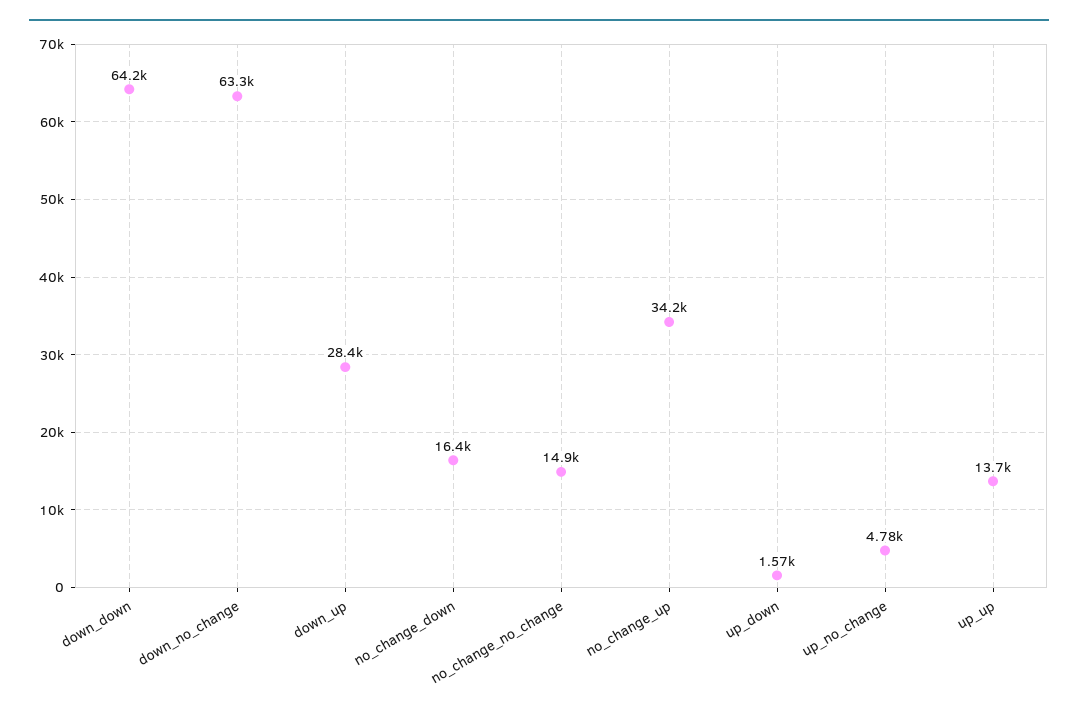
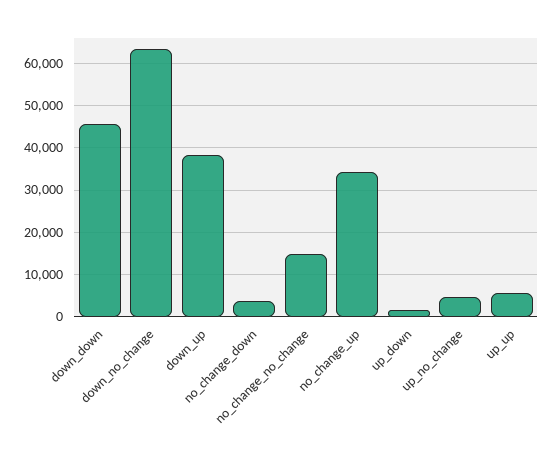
  {
-   "down_down": 64200,
+   "down_down": 46000,
    "down_no_change": 63300,
-   "down_up": 28400,
+   "down_up": 38000,
-   "no_change_down": 16400,
+   "no_change_down": 4000,
    "no_change_no_change": 14900,
    "no_change_up": 34200,
    "up_down": 1570,
    "up_no_change": 4780,
-   "up_up": 13700
+   "up_up": 6000
  }

